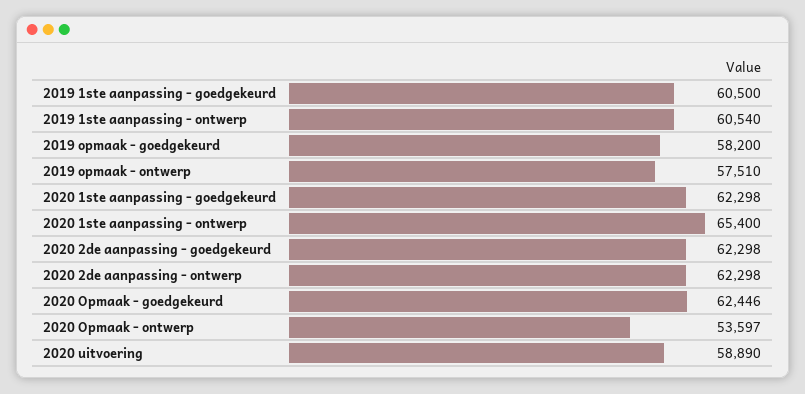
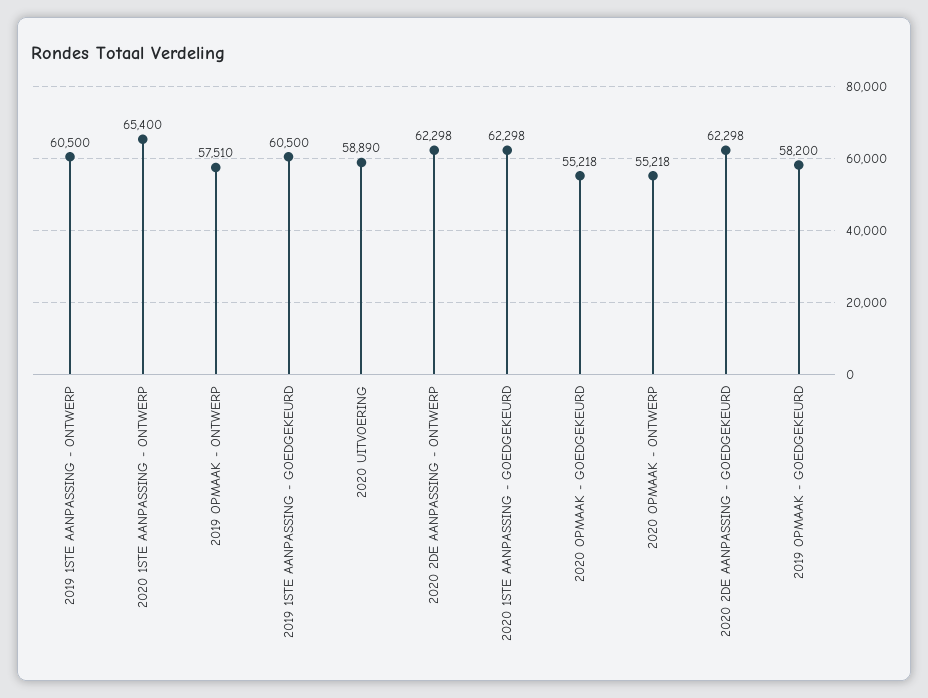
  {
    "2019 1ste aanpassing - goedgekeurd": 60500,
-   "2019 1ste aanpassing - ontwerp": 60540,
+   "2019 1ste aanpassing - ontwerp": 60500,
    "2019 opmaak - goedgekeurd": 58200,
    "2019 opmaak - ontwerp": 57510,
    "2020 1ste aanpassing - goedgekeurd": 62298,
    "2020 1ste aanpassing - ontwerp": 65400,
    "2020 2de aanpassing - goedgekeurd": 62298,
    "2020 2de aanpassing - ontwerp": 62298,
-   "2020 Opmaak - goedgekeurd": 62446,
+   "2020 Opmaak - goedgekeurd": 55218,
-   "2020 Opmaak - ontwerp": 53597,
+   "2020 Opmaak - ontwerp": 55218,
    "2020 uitvoering": 58890
  }

